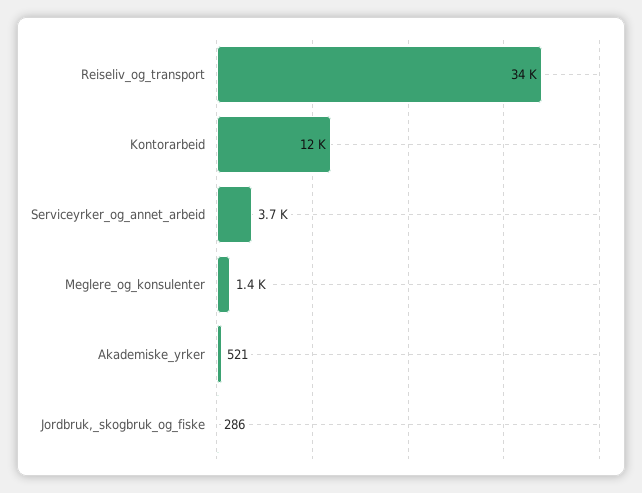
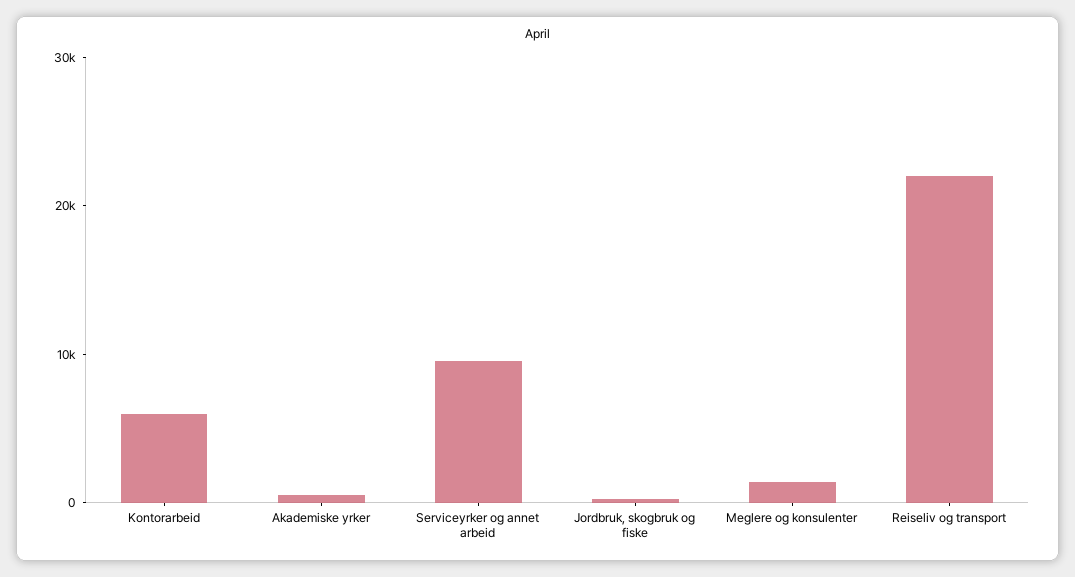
  {
-   "Reiseliv_og_transport": 34000,
+   "Reiseliv_og_transport": 22000,
-   "Kontorarbeid": 12000,
+   "Kontorarbeid": 6000,
-   "Serviceyrker_og_annet_arbeid": 3700,
+   "Serviceyrker_og_annet_arbeid": 10000,
    "Meglere_og_konsulenter": 1400,
    "Akademiske_yrker": 521,
    "Jordbruk,_skogbruk_og_fiske": 286
  }

